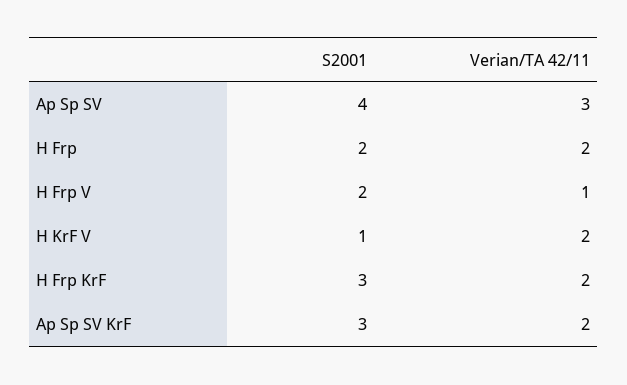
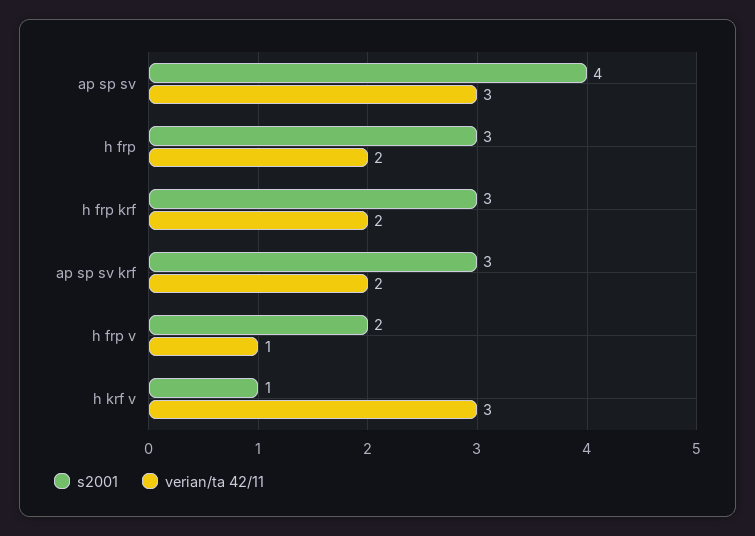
  {
    "S2001": {
      "Ap Sp SV": 4,
-     "H Frp": 2,
+     "H Frp": 3,
      "H Frp V": 2,
      "H KrF V": 1,
      "H Frp KrF": 3,
      "Ap Sp SV KrF": 3
    },
    "Verian/TA 42/11": {
      "Ap Sp SV": 3,
      "H Frp": 2,
      "H Frp V": 1,
-     "H KrF V": 2,
+     "H KrF V": 3,
      "H Frp KrF": 2,
      "Ap Sp SV KrF": 2
    }
  }

